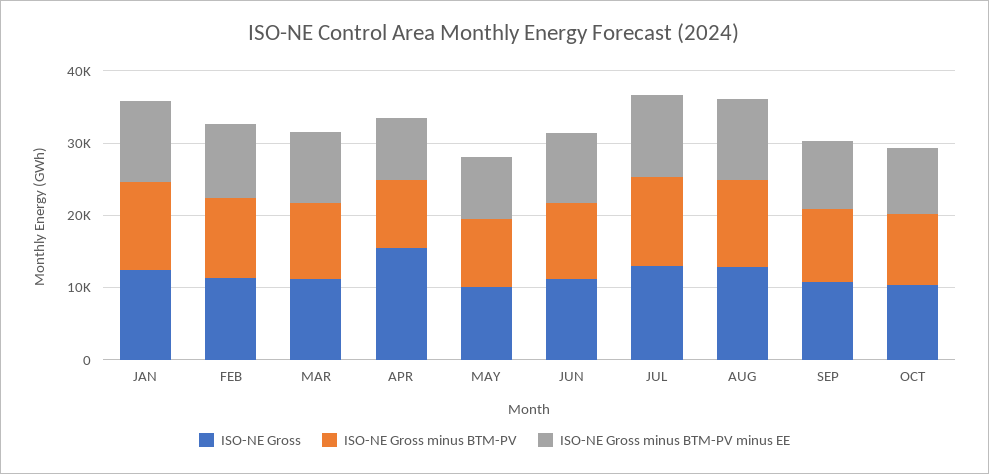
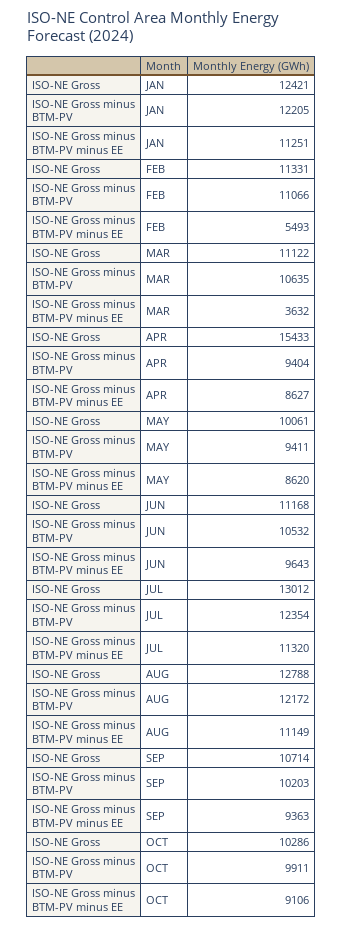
  {
    "ISO-NE Gross": {
      "JAN": 12421,
      "FEB": 11331,
      "MAR": 11122,
      "APR": 15433,
      "MAY": 10061,
      "JUN": 11168,
      "JUL": 13012,
      "AUG": 12788,
      "SEP": 10714,
      "OCT": 10286
    },
    "ISO-NE Gross minus BTM-PV": {
      "JAN": 12205,
      "FEB": 11066,
      "MAR": 10635,
      "APR": 9404,
      "MAY": 9411,
      "JUN": 10532,
      "JUL": 12354,
      "AUG": 12172,
      "SEP": 10203,
      "OCT": 9911
    },
    "ISO-NE Gross minus BTM-PV minus EE": {
      "JAN": 11251,
-     "FEB": 10000,
+     "FEB": 5493,
-     "MAR": 10000,
+     "MAR": 3632,
      "APR": 8627,
      "MAY": 8620,
      "JUN": 9643,
      "JUL": 11320,
      "AUG": 11149,
      "SEP": 9363,
      "OCT": 9106
    }
  }

